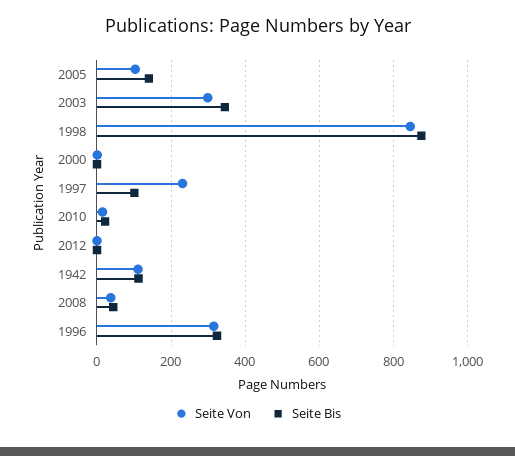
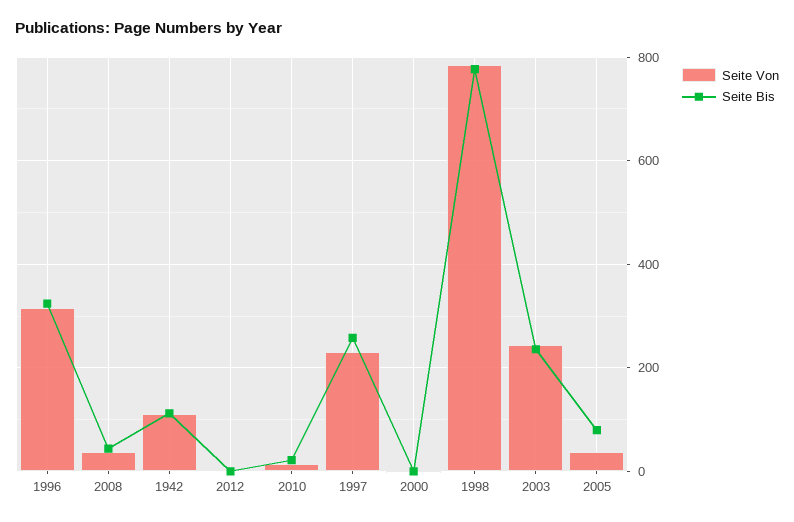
  {
    "Seite Von": {
-     "2005": 100,
+     "2005": 40,
-     "2003": 300,
+     "2003": 240,
-     "1998": 840,
+     "1998": 780,
      "2000": 0,
      "1997": 240,
      "2010": 20,
      "2012": 0,
      "1942": 120,
      "2008": 40,
      "1996": 320
    },
    "Seite Bis": {
-     "2005": 140,
+     "2005": 80,
-     "2003": 340,
+     "2003": 240,
-     "1998": 880,
+     "1998": 780,
      "2000": 0,
-     "1997": 100,
+     "1997": 260,
      "2010": 20,
      "2012": 0,
      "1942": 120,
      "2008": 40,
      "1996": 320
    }
  }

